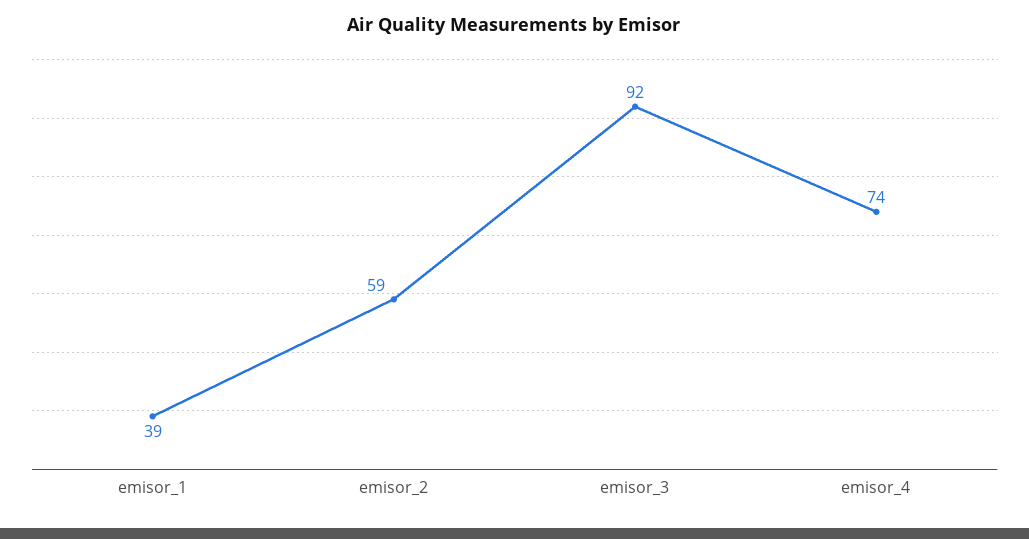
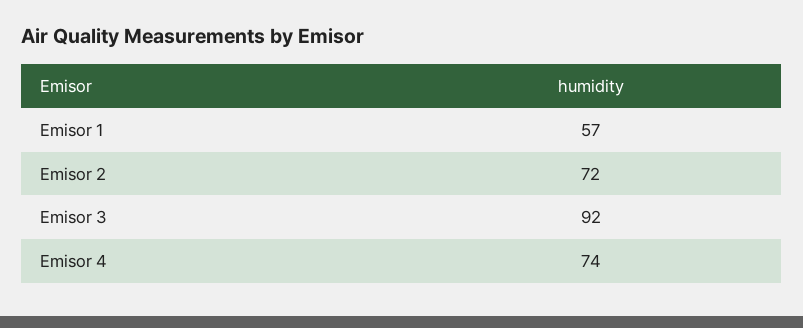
  {
-   "emisor_1": 39,
+   "emisor_1": 57,
-   "emisor_2": 59,
+   "emisor_2": 72,
    "emisor_3": 92,
    "emisor_4": 74
  }

